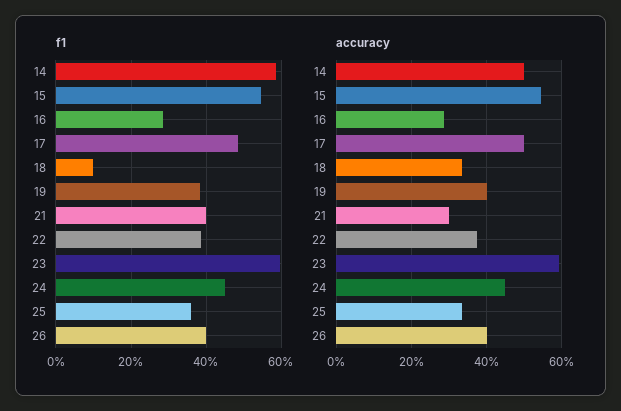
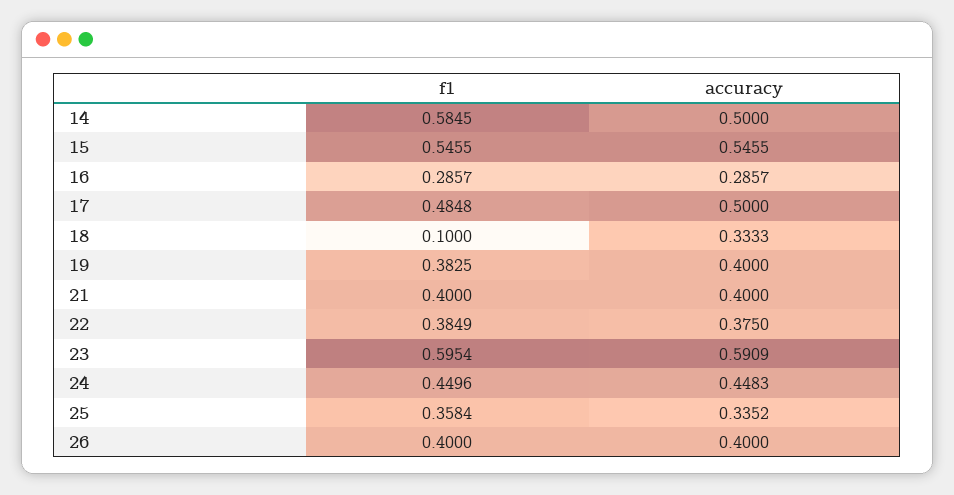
  {
    "f1": {
      "14": 0.5845,
      "15": 0.5455,
      "16": 0.2857,
      "17": 0.4848,
      "18": 0.1,
      "19": 0.3825,
      "21": 0.4,
      "22": 0.3849,
      "23": 0.5954,
      "24": 0.4496,
      "25": 0.3584,
      "26": 0.4
    },
    "accuracy": {
      "14": 0.5,
      "15": 0.5455,
      "16": 0.2857,
      "17": 0.5,
      "18": 0.3333,
      "19": 0.4,
-     "21": 0.3,
+     "21": 0.4,
      "22": 0.375,
      "23": 0.5909,
      "24": 0.4483,
      "25": 0.3352,
      "26": 0.4
    }
  }

